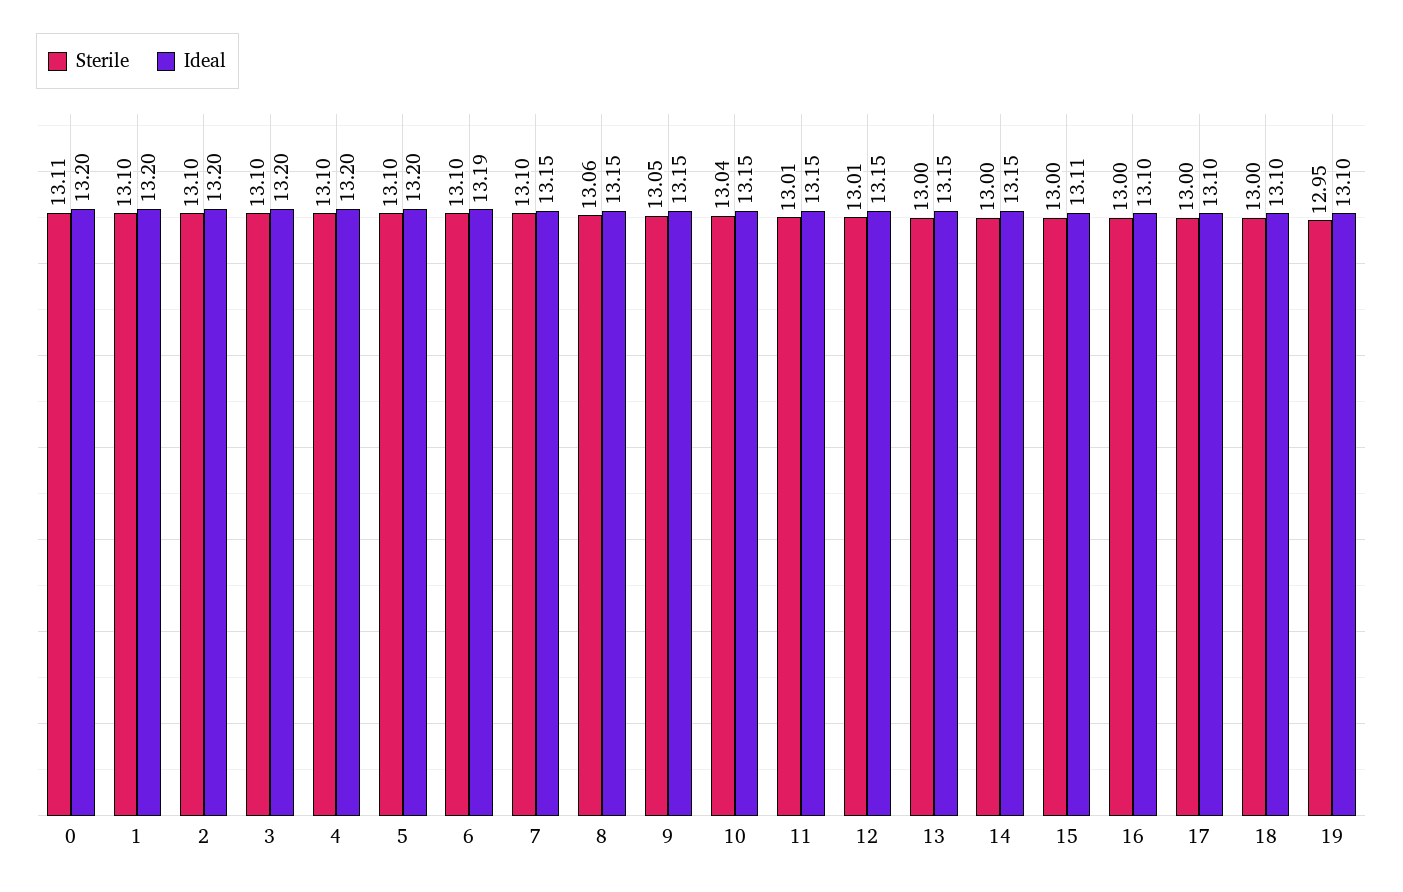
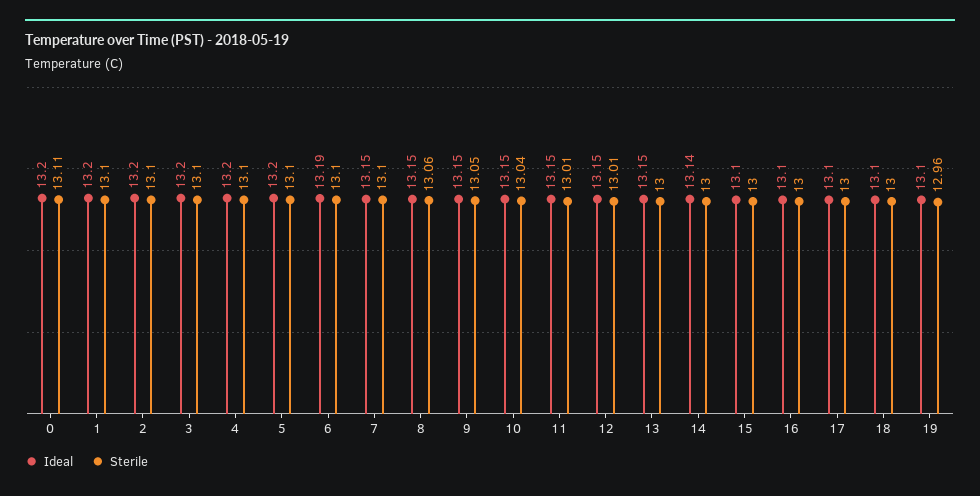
  {
    "Sterile": {
      "0": 13.11,
      "1": 13.1,
      "2": 13.1,
      "3": 13.1,
      "4": 13.1,
      "5": 13.1,
      "6": 13.1,
      "7": 13.1,
      "8": 13.06,
      "9": 13.05,
      "10": 13.04,
      "11": 13.01,
      "12": 13.01,
      "13": 13,
      "14": 13,
      "15": 13,
      "16": 13,
      "17": 13,
      "18": 13,
-     "19": 12.95
+     "19": 12.96
    },
    "Ideal": {
      "0": 13.2,
      "1": 13.2,
      "2": 13.2,
      "3": 13.2,
      "4": 13.2,
      "5": 13.2,
      "6": 13.19,
      "7": 13.15,
      "8": 13.15,
      "9": 13.15,
      "10": 13.15,
      "11": 13.15,
      "12": 13.15,
      "13": 13.15,
-     "14": 13.15,
+     "14": 13.14,
-     "15": 13.11,
+     "15": 13.1,
      "16": 13.1,
      "17": 13.1,
      "18": 13.1,
      "19": 13.1
    }
  }

